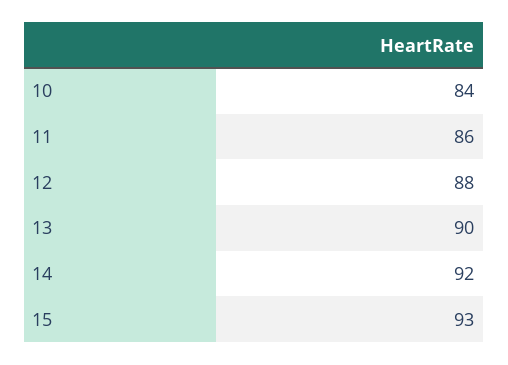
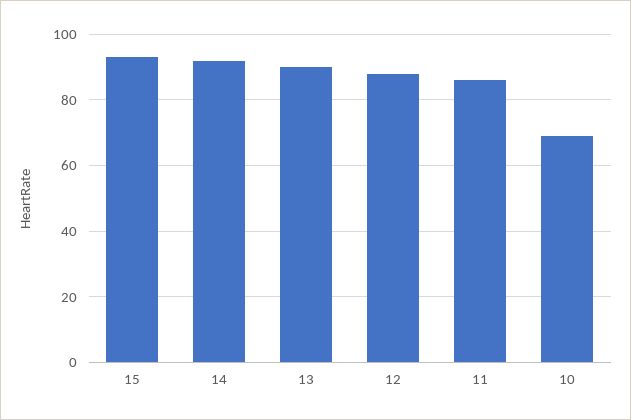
  {
-   "10": 84,
+   "10": 70,
    "11": 86,
    "12": 88,
    "13": 90,
    "14": 92,
    "15": 93
  }

